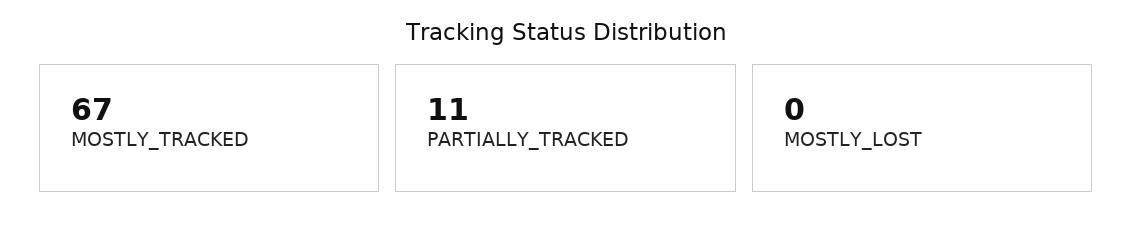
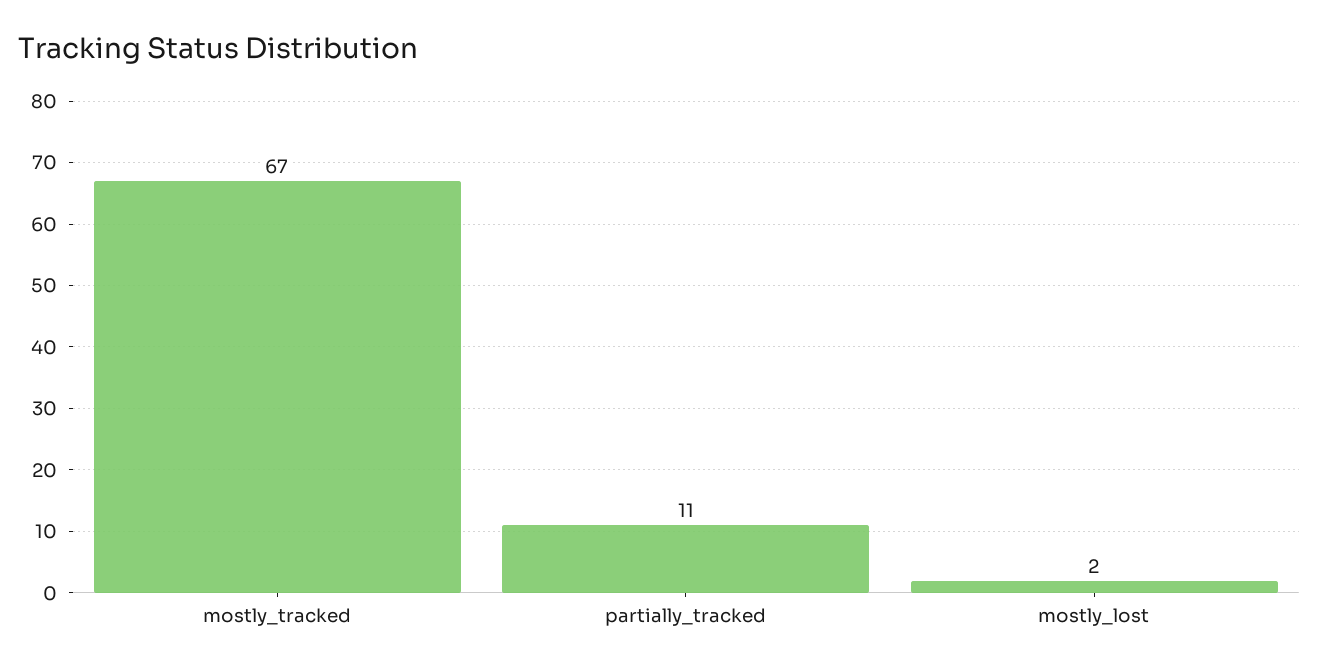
  {
    "MOSTLY_TRACKED": 67,
    "PARTIALLY_TRACKED": 11,
-   "MOSTLY_LOST": 0
+   "MOSTLY_LOST": 2
  }

